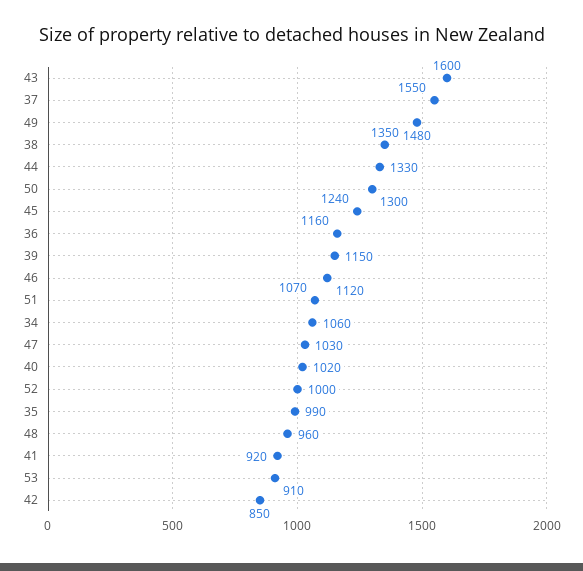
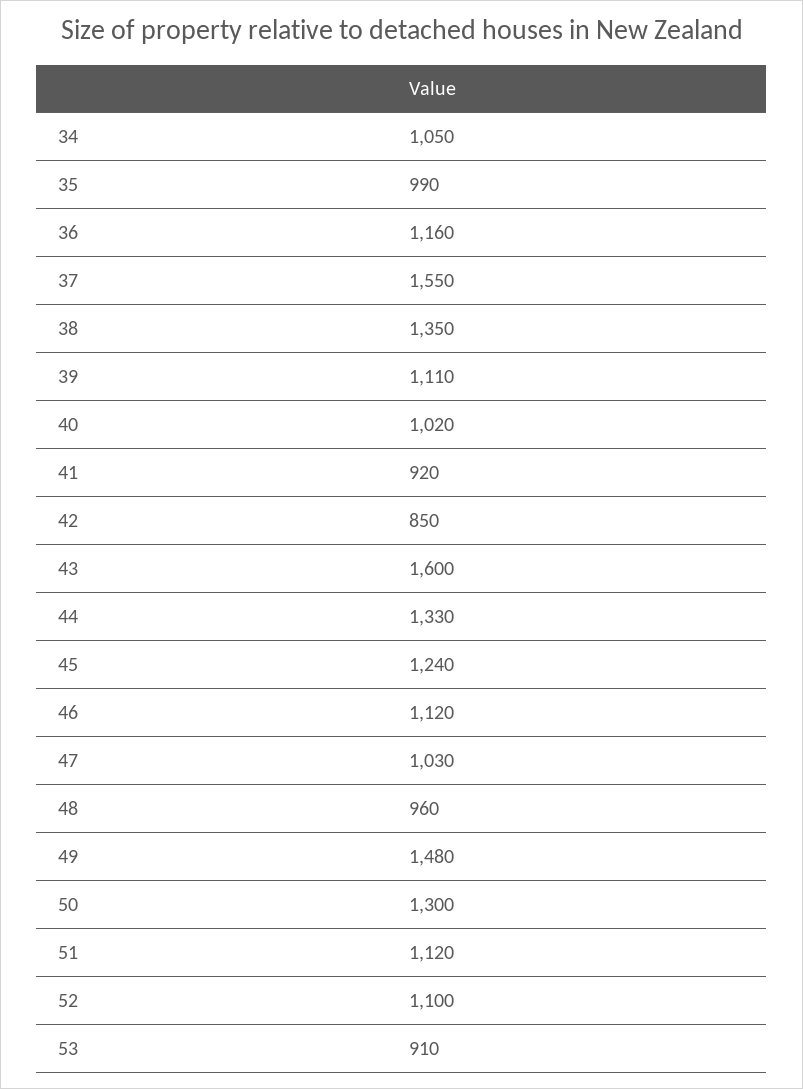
  {
    "43": 1600,
    "37": 1550,
    "49": 1480,
    "38": 1350,
    "44": 1330,
    "50": 1300,
    "45": 1240,
    "36": 1160,
-   "39": 1150,
+   "39": 1110,
    "46": 1120,
-   "51": 1070,
+   "51": 1120,
-   "34": 1060,
+   "34": 1050,
    "47": 1030,
    "40": 1020,
-   "52": 1000,
+   "52": 1100,
    "35": 990,
    "48": 960,
    "41": 920,
    "53": 910,
    "42": 850
  }

